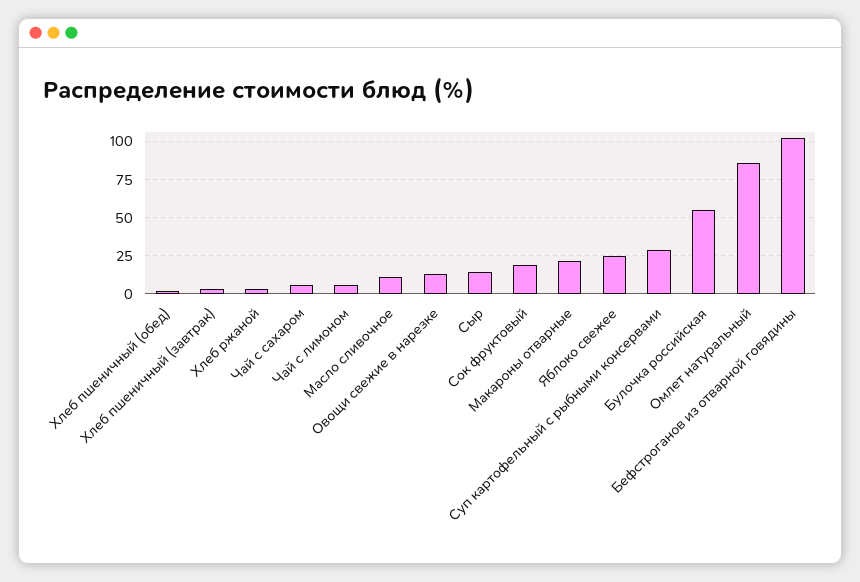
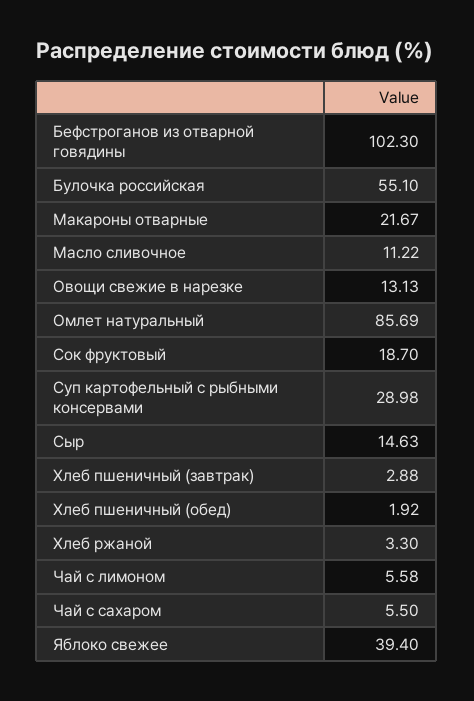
  {
    "Хлеб пшеничный (обед)": 1.92,
    "Хлеб пшеничный (завтрак)": 2.88,
    "Хлеб ржаной": 3.3,
    "Чай с сахаром": 5.5,
    "Чай с лимоном": 5.58,
    "Масло сливочное": 11.22,
    "Овощи свежие в нарезке": 13.13,
    "Сыр": 14.63,
    "Сок фруктовый": 18.7,
    "Макароны отварные": 21.67,
-   "Яблоко свежее": 25,
+   "Яблоко свежее": 39.4,
    "Суп картофельный с рыбными консервами": 28.98,
    "Булочка российская": 55.1,
    "Омлет натуральный": 85.69,
    "Бефстроганов из отварной говядины": 102.3
  }

